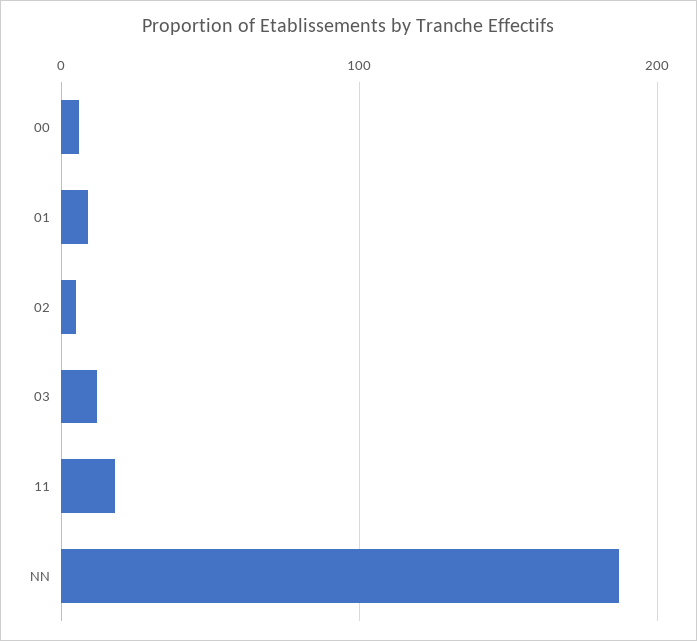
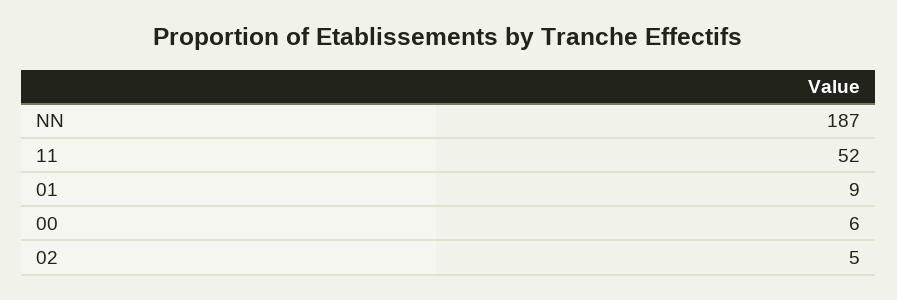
  {
    "00": 6,
    "01": 9,
    "02": 5,
-   "03": 10,
-   "11": 20,
+   "11": 52,
    "NN": 187
  }

